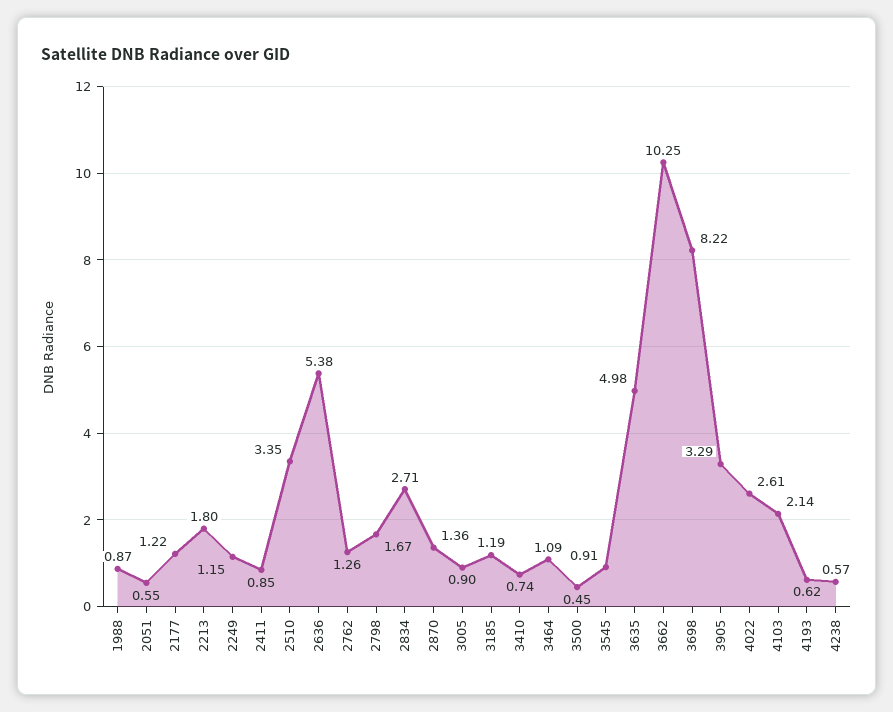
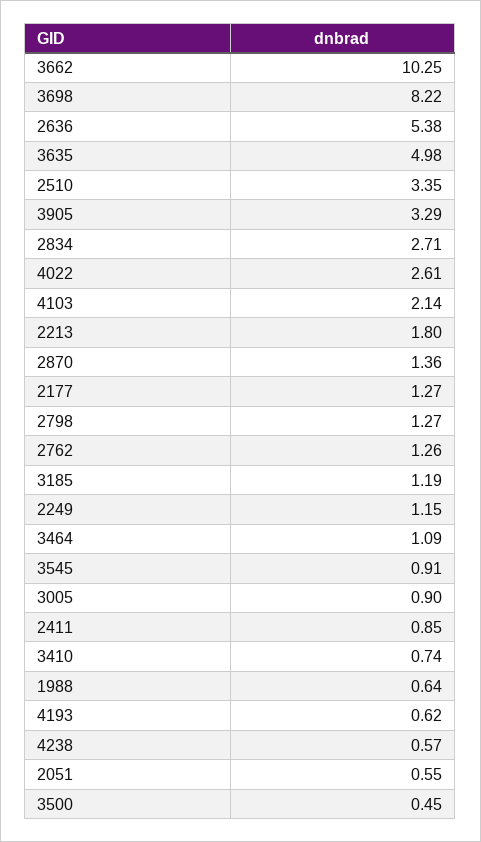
  {
-   "1988": 0.87,
+   "1988": 0.64,
    "2051": 0.55,
-   "2177": 1.22,
+   "2177": 1.27,
    "2213": 1.8,
    "2249": 1.15,
    "2411": 0.85,
    "2510": 3.35,
    "2636": 5.38,
    "2762": 1.26,
-   "2798": 1.67,
+   "2798": 1.27,
    "2834": 2.71,
    "2870": 1.36,
    "3005": 0.9,
    "3185": 1.19,
    "3410": 0.74,
    "3464": 1.09,
    "3500": 0.45,
    "3545": 0.91,
    "3635": 4.98,
    "3662": 10.25,
    "3698": 8.22,
    "3905": 3.29,
    "4022": 2.61,
    "4103": 2.14,
    "4193": 0.62,
    "4238": 0.57
  }

